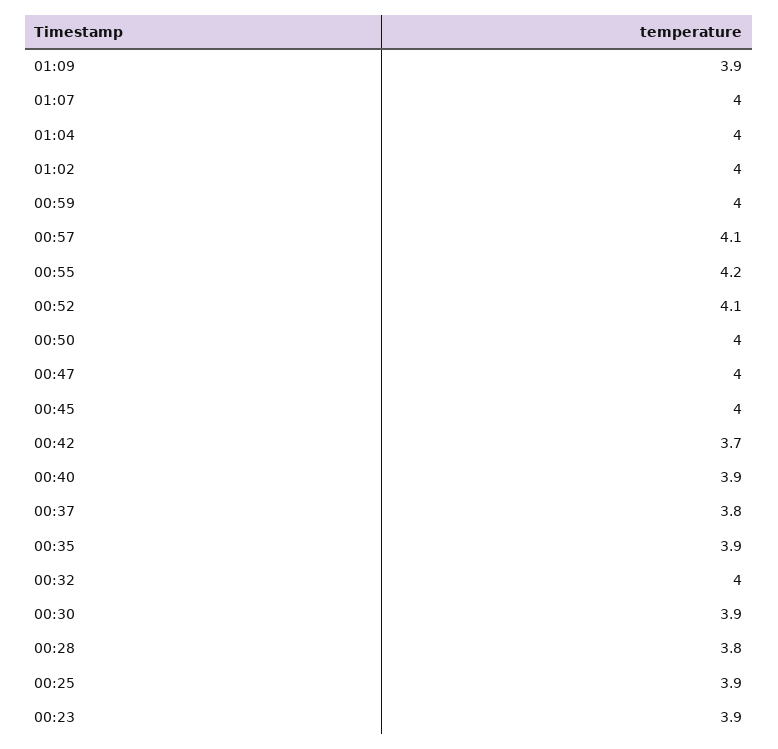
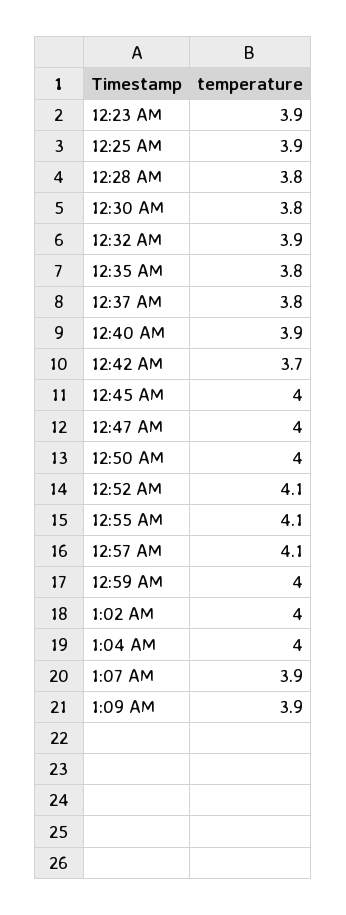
  {
    "01:09": 3.9,
-   "01:07": 4,
+   "01:07": 3.9,
    "01:04": 4,
    "01:02": 4,
    "00:59": 4,
    "00:57": 4.1,
-   "00:55": 4.2,
+   "00:55": 4.1,
    "00:52": 4.1,
    "00:50": 4,
    "00:47": 4,
    "00:45": 4,
    "00:42": 3.7,
    "00:40": 3.9,
    "00:37": 3.8,
-   "00:35": 3.9,
+   "00:35": 3.8,
-   "00:32": 4,
+   "00:32": 3.9,
-   "00:30": 3.9,
+   "00:30": 3.8,
    "00:28": 3.8,
    "00:25": 3.9,
    "00:23": 3.9
  }

